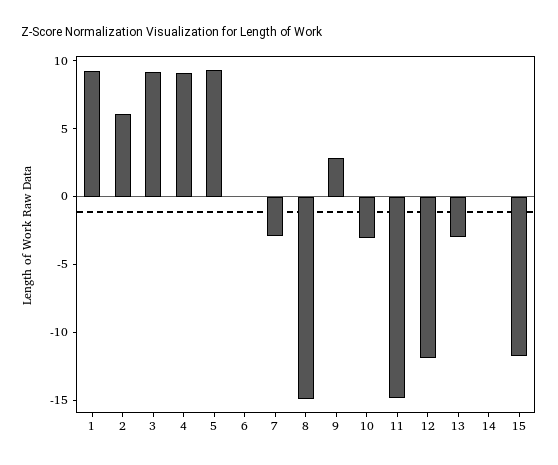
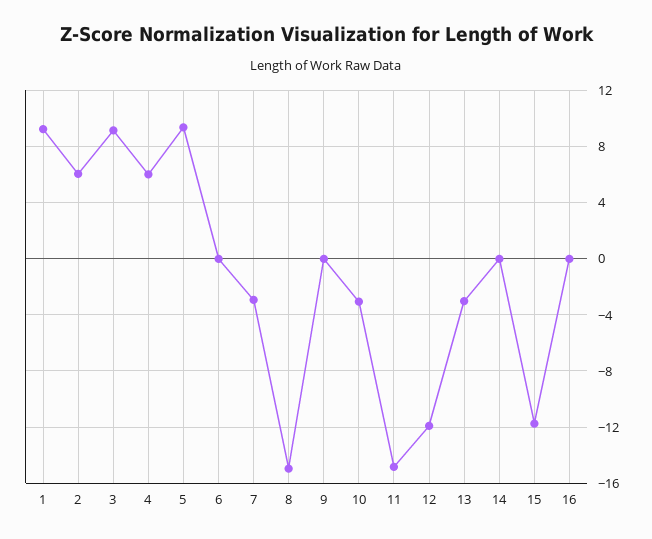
  {
    "1": 9.5,
    "2": 6,
    "3": 9,
-   "4": 9,
+   "4": 6,
    "5": 9.5,
    "6": 0,
    "7": -3,
    "8": -15,
-   "9": 3,
+   "9": 0,
    "10": -3,
    "11": -15,
    "12": -12,
    "13": -3,
    "14": 0,
-   "15": -12
+   "15": -12,
+   "16": 0
  }

